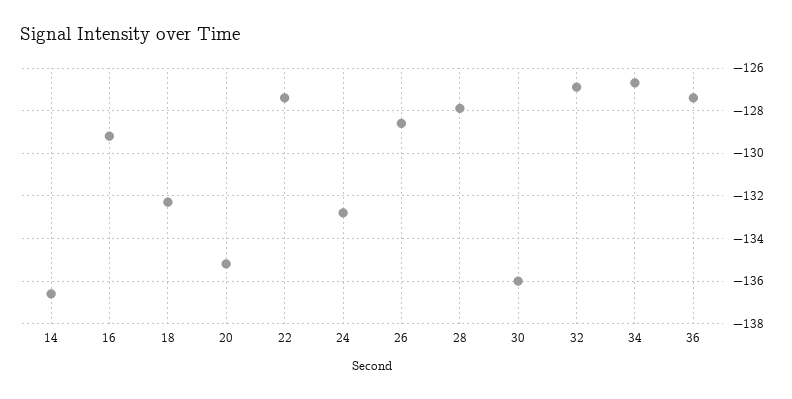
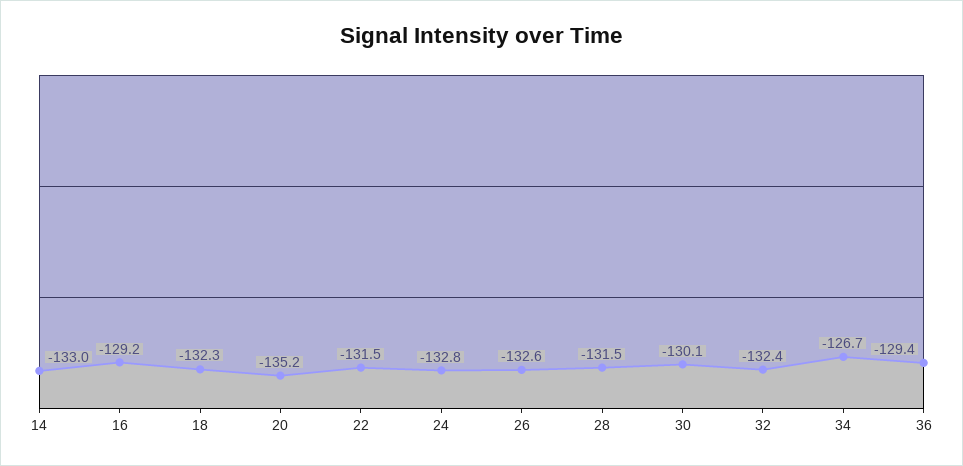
  {
-   "14": -136.5,
+   "14": -133,
    "16": -129.2,
    "18": -132.3,
    "20": -135.2,
-   "22": -127.5,
+   "22": -131.5,
    "24": -132.8,
-   "26": -128.5,
+   "26": -132.6,
-   "28": -128,
+   "28": -131.5,
-   "30": -136,
+   "30": -130.1,
-   "32": -127,
+   "32": -132.4,
    "34": -126.7,
-   "36": -127.5
+   "36": -129.4
  }

